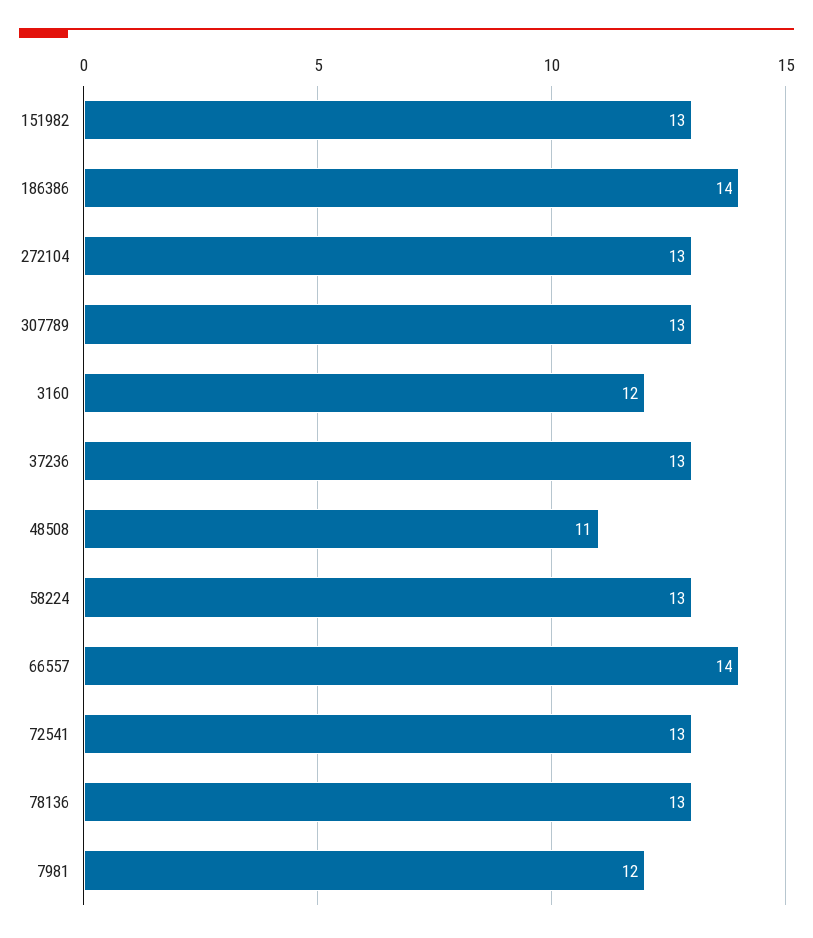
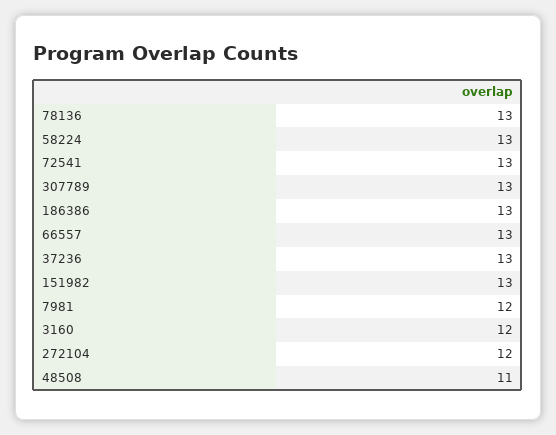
  {
    "151982": 13,
-   "186386": 14,
+   "186386": 13,
-   "272104": 13,
+   "272104": 12,
    "307789": 13,
    "3160": 12,
    "37236": 13,
    "48508": 11,
    "58224": 13,
-   "66557": 14,
+   "66557": 13,
    "72541": 13,
    "78136": 13,
    "7981": 12
  }

